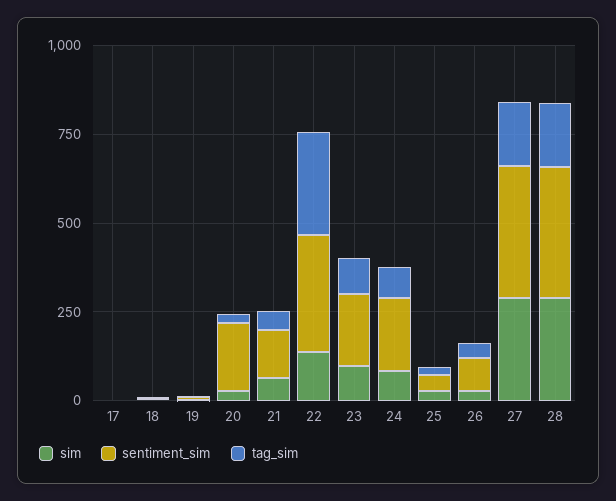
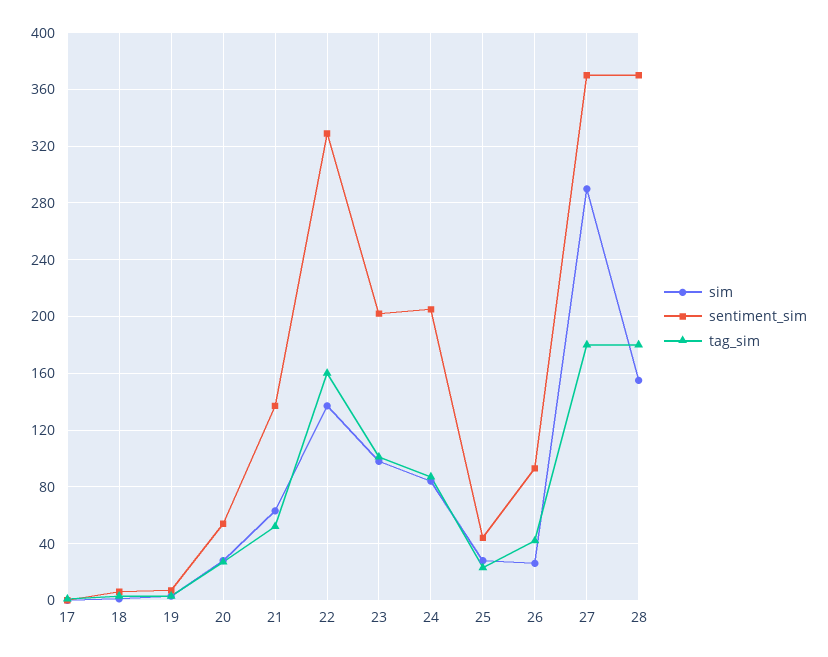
  {
    "sim": {
      "17": 0,
      "18": 0,
      "19": 5,
      "20": 30,
      "21": 65,
      "22": 135,
      "23": 100,
      "24": 85,
      "25": 30,
      "26": 25,
      "27": 290,
-     "28": 300
+     "28": 155
    },
    "sentiment_sim": {
      "17": 0,
      "18": 5,
      "19": 5,
-     "20": 200,
+     "20": 55,
      "21": 135,
      "22": 330,
      "23": 200,
      "24": 205,
      "25": 45,
      "26": 95,
      "27": 370,
      "28": 370
    },
    "tag_sim": {
      "17": 0,
      "18": 5,
      "19": 5,
      "20": 25,
      "21": 50,
-     "22": 300,
+     "22": 160,
      "23": 100,
      "24": 85,
      "25": 25,
      "26": 40,
      "27": 180,
      "28": 180
    }
  }

